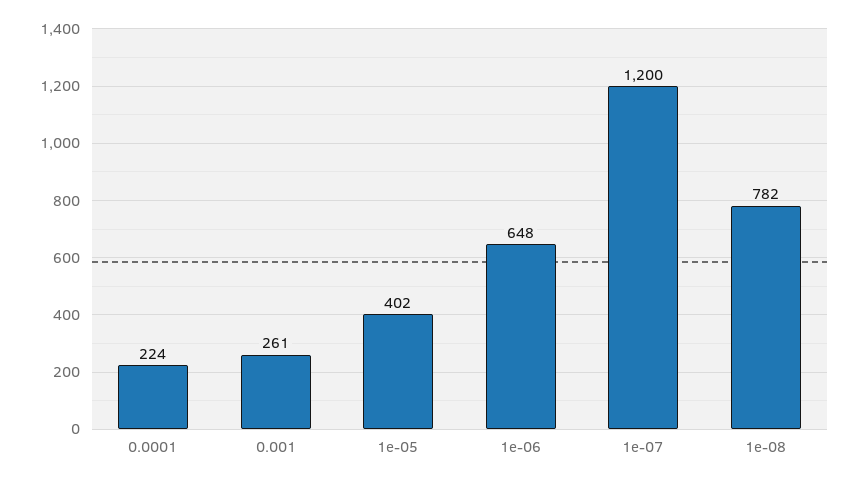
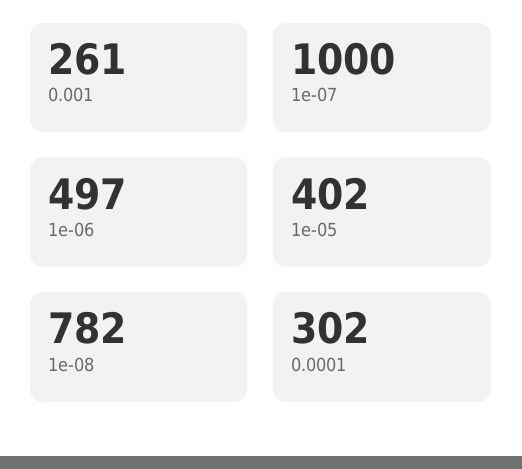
  {
-   "0.0001": 224,
+   "0.0001": 302,
    "0.001": 261,
    "1e-05": 402,
-   "1e-06": 648,
+   "1e-06": 497,
-   "1e-07": 1200,
+   "1e-07": 1000,
    "1e-08": 782
  }

